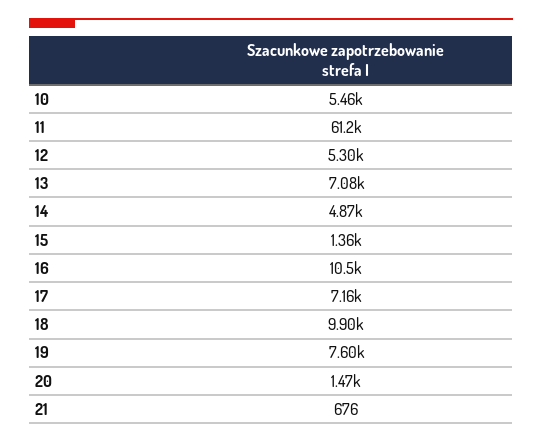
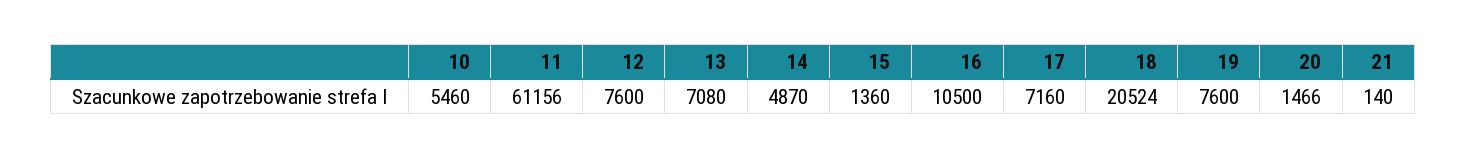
  {
    "10": 5460,
    "11": 61156,
-   "12": 5300,
+   "12": 7600,
    "13": 7080,
    "14": 4870,
    "15": 1360,
    "16": 10500,
    "17": 7160,
-   "18": 9900,
+   "18": 20524,
    "19": 7600,
    "20": 1466,
-   "21": 676
+   "21": 140
  }

